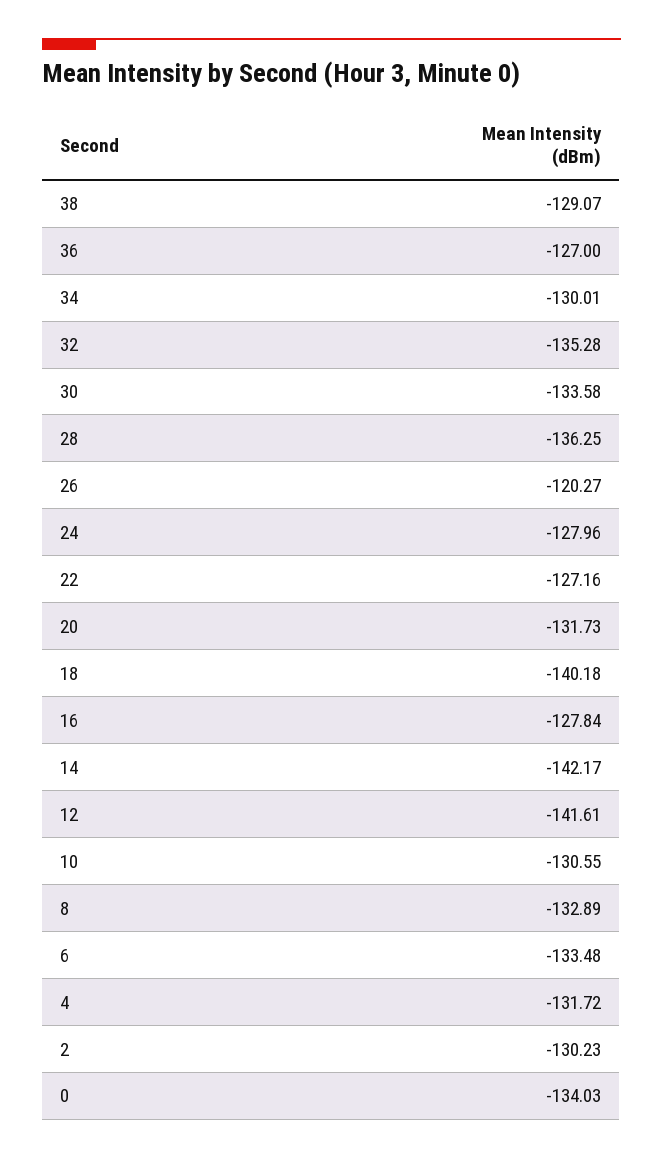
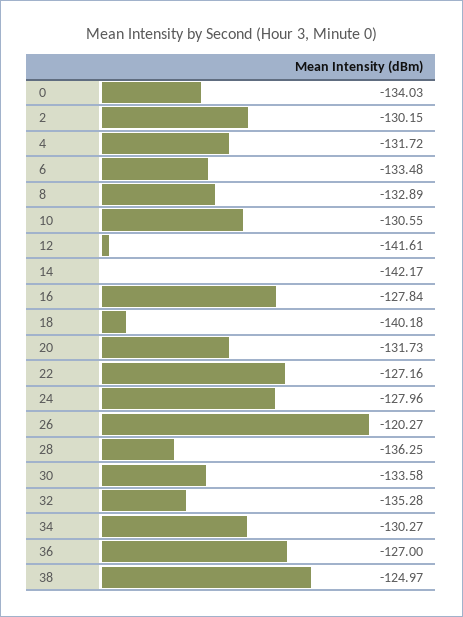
  {
-   "38": -129.07,
+   "38": -124.97,
    "36": -127,
-   "34": -130.01,
+   "34": -130.27,
    "32": -135.28,
    "30": -133.58,
    "28": -136.25,
    "26": -120.27,
    "24": -127.96,
    "22": -127.16,
    "20": -131.73,
    "18": -140.18,
    "16": -127.84,
    "14": -142.17,
    "12": -141.61,
    "10": -130.55,
    "8": -132.89,
    "6": -133.48,
    "4": -131.72,
-   "2": -130.23,
+   "2": -130.15,
    "0": -134.03
  }

